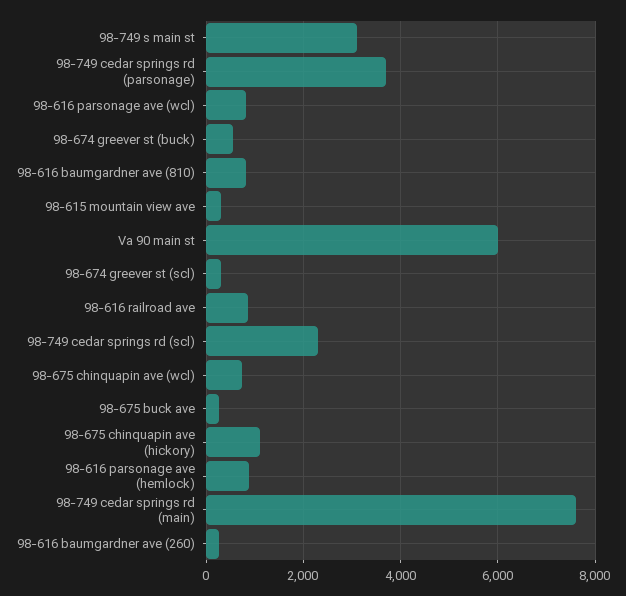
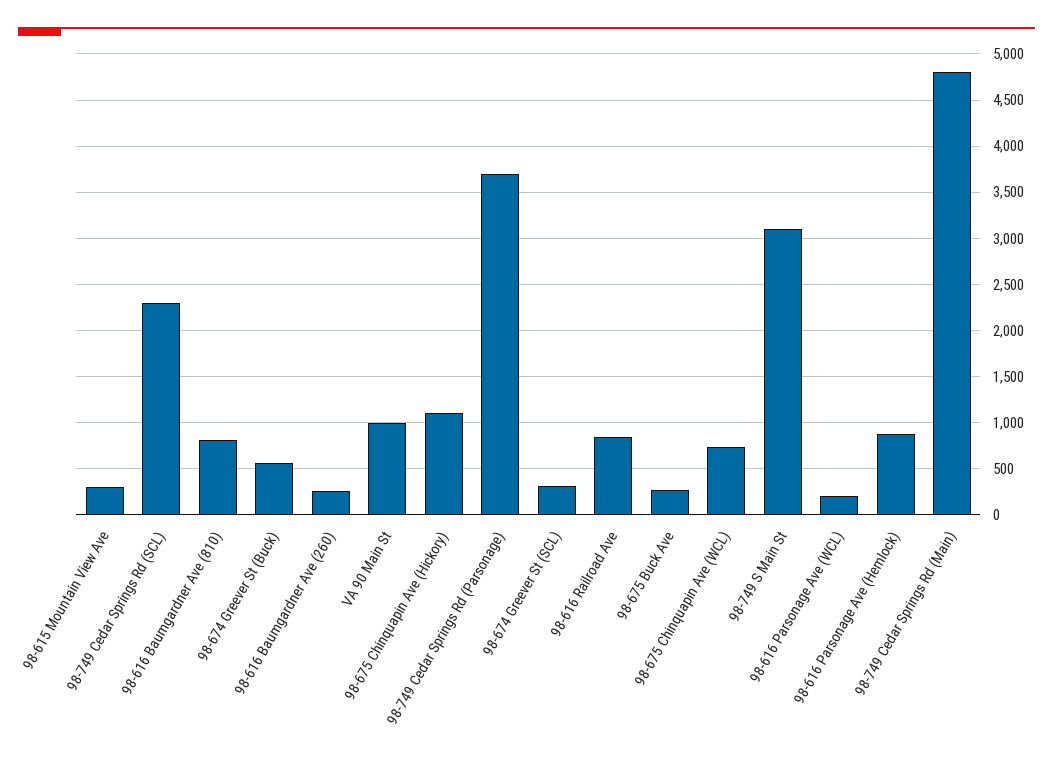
  {
    "98-749 s main st": 3100,
    "98-749 cedar springs rd (parsonage)": 3700,
-   "98-616 parsonage ave (wcl)": 800,
+   "98-616 parsonage ave (wcl)": 200,
    "98-674 greever st (buck)": 600,
    "98-616 baumgardner ave (810)": 800,
    "98-615 mountain view ave": 300,
-   "Va 90 main st": 6000,
+   "Va 90 main st": 1000,
    "98-674 greever st (scl)": 300,
    "98-616 railroad ave": 900,
    "98-749 cedar springs rd (scl)": 2300,
    "98-675 chinquapin ave (wcl)": 700,
    "98-675 buck ave": 300,
    "98-675 chinquapin ave (hickory)": 1100,
    "98-616 parsonage ave (hemlock)": 900,
-   "98-749 cedar springs rd (main)": 7600,
+   "98-749 cedar springs rd (main)": 4800,
    "98-616 baumgardner ave (260)": 300
  }

